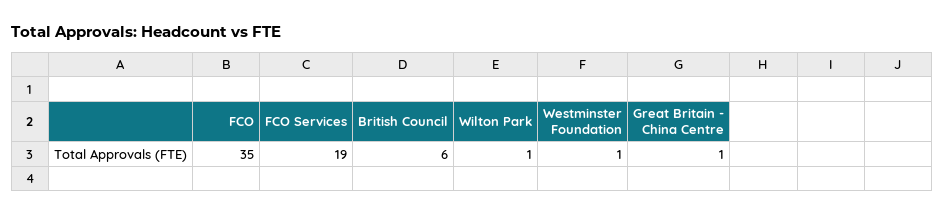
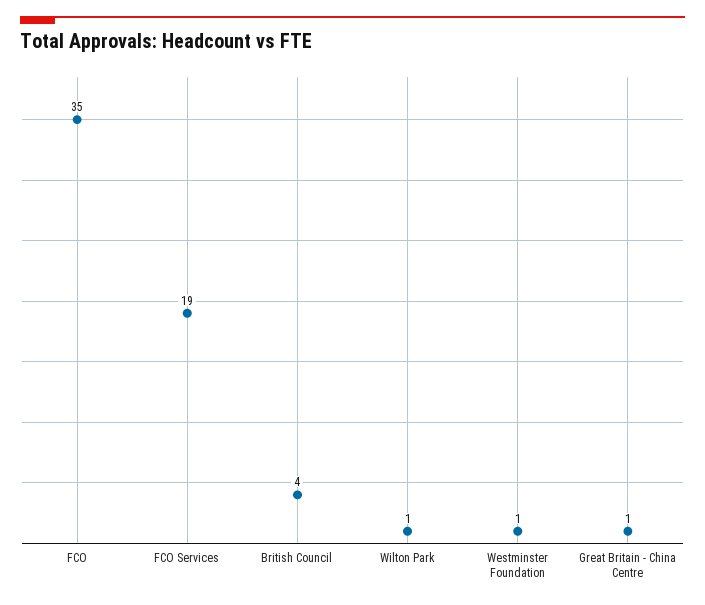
  {
    "FCO": 35,
    "FCO Services": 19,
-   "British Council": 6,
+   "British Council": 4,
    "Wilton Park": 1,
    "Westminster Foundation": 1,
    "Great Britain - China Centre": 1
  }

